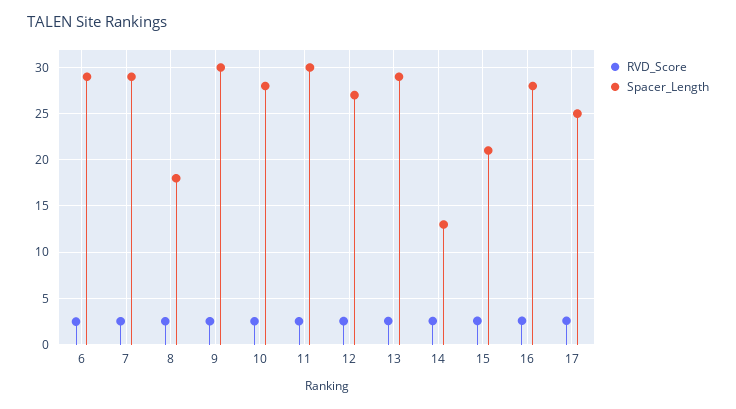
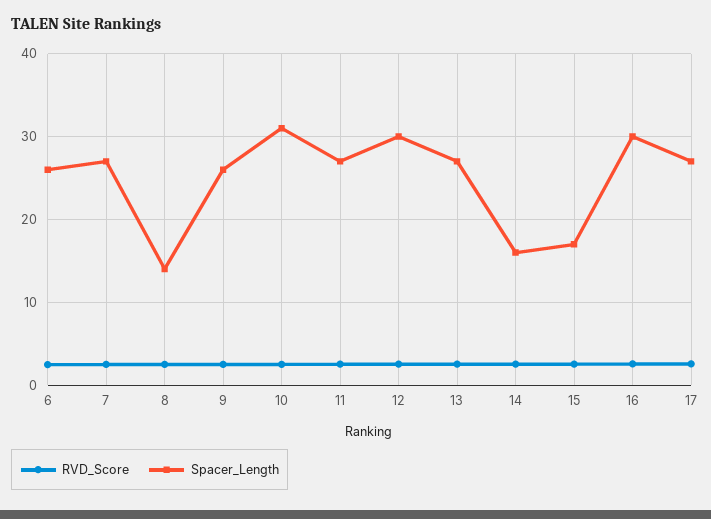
  {
    "RVD_Score": {
      "6": 2,
      "7": 3,
      "8": 3,
      "9": 3,
      "10": 3,
      "11": 3,
      "12": 3,
      "13": 3,
      "14": 3,
      "15": 3,
      "16": 3,
      "17": 3
    },
    "Spacer_Length": {
-     "6": 29,
+     "6": 26,
-     "7": 29,
+     "7": 27,
-     "8": 18,
+     "8": 14,
-     "9": 30,
+     "9": 26,
-     "10": 28,
+     "10": 31,
-     "11": 30,
+     "11": 27,
-     "12": 27,
+     "12": 30,
-     "13": 29,
+     "13": 27,
-     "14": 13,
+     "14": 16,
-     "15": 21,
+     "15": 17,
-     "16": 28,
+     "16": 30,
-     "17": 25
+     "17": 27
    }
  }

